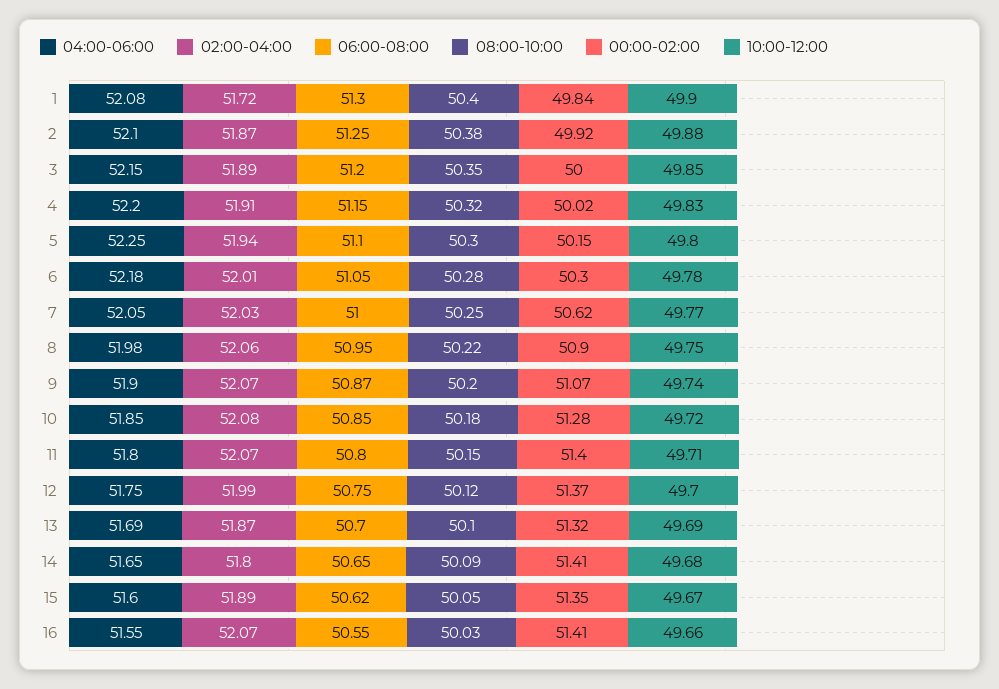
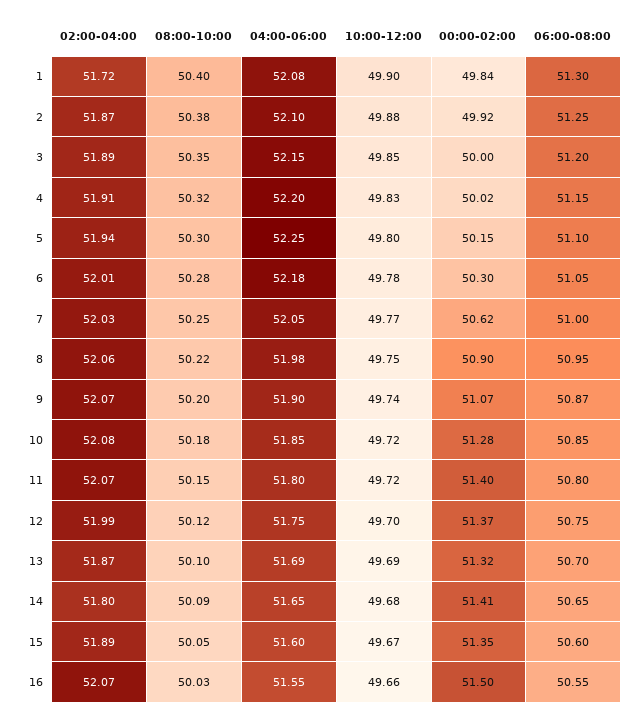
  {
    "04:00-06:00": {
      "1": 52.08,
      "2": 52.1,
      "3": 52.15,
      "4": 52.2,
      "5": 52.25,
      "6": 52.18,
      "7": 52.05,
      "8": 51.98,
      "9": 51.9,
      "10": 51.85,
      "11": 51.8,
      "12": 51.75,
      "13": 51.69,
      "14": 51.65,
      "15": 51.6,
      "16": 51.55
    },
    "02:00-04:00": {
      "1": 51.72,
      "2": 51.87,
      "3": 51.89,
      "4": 51.91,
      "5": 51.94,
      "6": 52.01,
      "7": 52.03,
      "8": 52.06,
      "9": 52.07,
      "10": 52.08,
      "11": 52.07,
      "12": 51.99,
      "13": 51.87,
      "14": 51.8,
      "15": 51.89,
      "16": 52.07
    },
    "06:00-08:00": {
      "1": 51.3,
      "2": 51.25,
      "3": 51.2,
      "4": 51.15,
      "5": 51.1,
      "6": 51.05,
      "7": 51,
      "8": 50.95,
      "9": 50.87,
      "10": 50.85,
      "11": 50.8,
      "12": 50.75,
      "13": 50.7,
      "14": 50.65,
-     "15": 50.62,
+     "15": 50.6,
      "16": 50.55
    },
    "08:00-10:00": {
      "1": 50.4,
      "2": 50.38,
      "3": 50.35,
      "4": 50.32,
      "5": 50.3,
      "6": 50.28,
      "7": 50.25,
      "8": 50.22,
      "9": 50.2,
      "10": 50.18,
      "11": 50.15,
      "12": 50.12,
      "13": 50.1,
      "14": 50.09,
      "15": 50.05,
      "16": 50.03
    },
    "00:00-02:00": {
      "1": 49.84,
      "2": 49.92,
      "3": 50,
      "4": 50.02,
      "5": 50.15,
      "6": 50.3,
      "7": 50.62,
      "8": 50.9,
      "9": 51.07,
      "10": 51.28,
      "11": 51.4,
      "12": 51.37,
      "13": 51.32,
      "14": 51.41,
      "15": 51.35,
-     "16": 51.41
+     "16": 51.5
    },
    "10:00-12:00": {
      "1": 49.9,
      "2": 49.88,
      "3": 49.85,
      "4": 49.83,
      "5": 49.8,
      "6": 49.78,
      "7": 49.77,
      "8": 49.75,
      "9": 49.74,
      "10": 49.72,
-     "11": 49.71,
+     "11": 49.72,
      "12": 49.7,
      "13": 49.69,
      "14": 49.68,
      "15": 49.67,
      "16": 49.66
    }
  }

